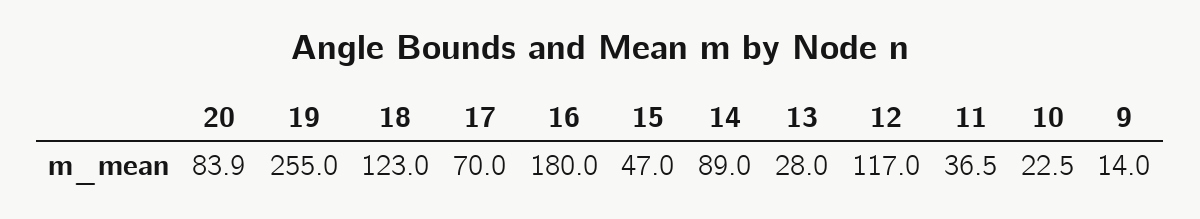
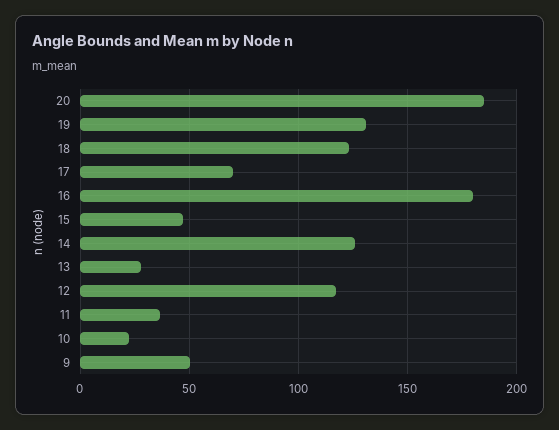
  {
-   "20": 83.9,
+   "20": 185,
-   "19": 255,
+   "19": 130,
    "18": 123,
    "17": 70,
    "16": 180,
    "15": 47,
-   "14": 89,
+   "14": 125,
    "13": 28,
    "12": 117,
    "11": 36.5,
    "10": 22.5,
-   "9": 14
+   "9": 50
  }

